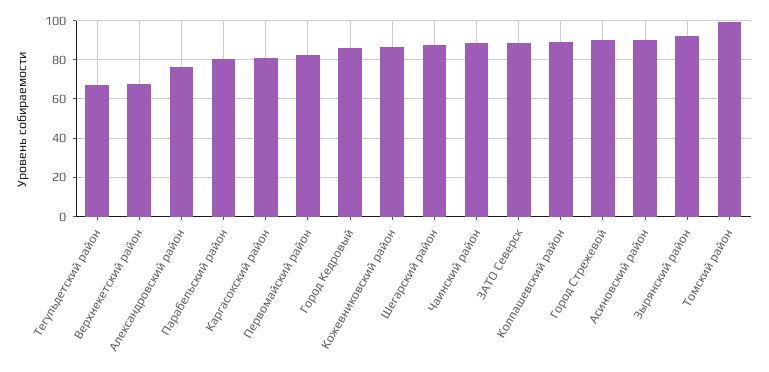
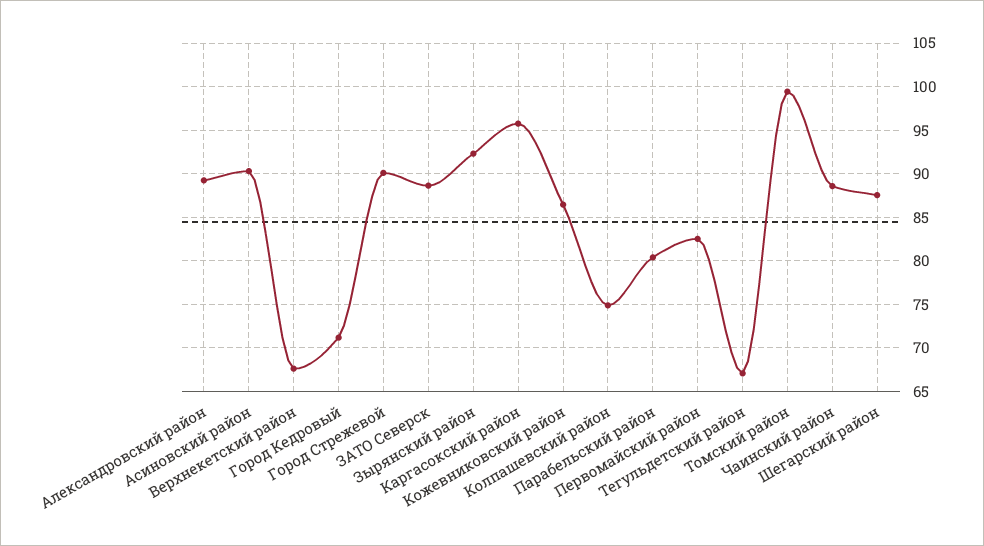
  {
    "Тегульдетский район": 67,
    "Верхнекетский район": 68,
-   "Александровский район": 75,
+   "Александровский район": 89,
    "Парабельский район": 80,
-   "Каргасокский район": 80,
+   "Каргасокский район": 96,
    "Первомайский район": 83,
-   "Город Кедровый": 85,
+   "Город Кедровый": 71,
    "Кожевниковский район": 86,
    "Шегарский район": 88,
    "Чаинский район": 89,
    "ЗАТО Северск": 89,
-   "Колпашевский район": 90,
+   "Колпашевский район": 75,
    "Город Стрежевой": 90,
    "Асиновский район": 90,
    "Зырянский район": 92,
    "Томский район": 99
  }

